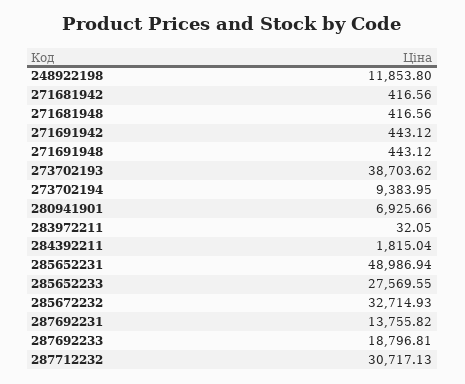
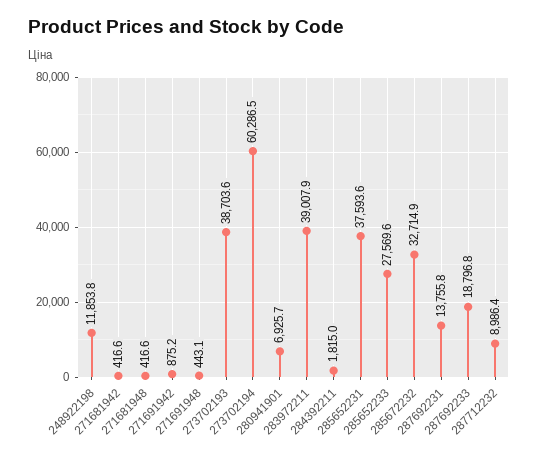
  {
    "248922198": 11853.8,
    "271681942": 416.56,
    "271681948": 416.56,
-   "271691942": 443.12,
+   "271691942": 875.2,
    "271691948": 443.12,
    "273702193": 38703.62,
-   "273702194": 9383.95,
+   "273702194": 60286.5,
    "280941901": 6925.66,
-   "283972211": 32.05,
+   "283972211": 39007.9,
    "284392211": 1815.04,
-   "285652231": 48986.94,
+   "285652231": 37593.6,
    "285652233": 27569.55,
    "285672232": 32714.93,
    "287692231": 13755.82,
    "287692233": 18796.81,
-   "287712232": 30717.13
+   "287712232": 8986.4
  }

